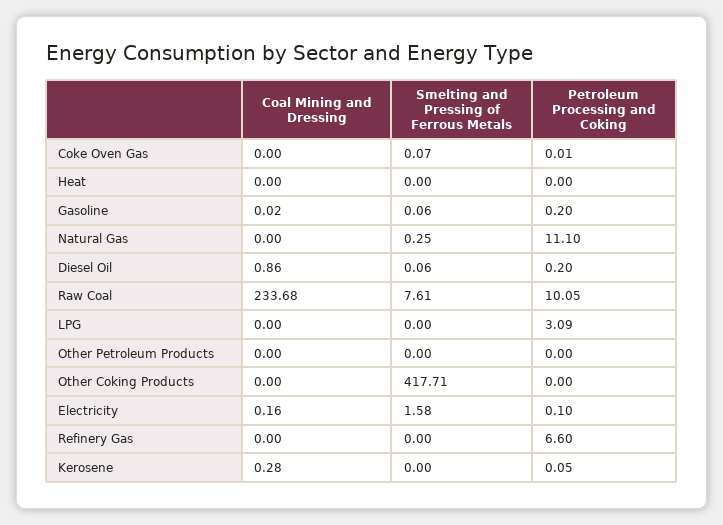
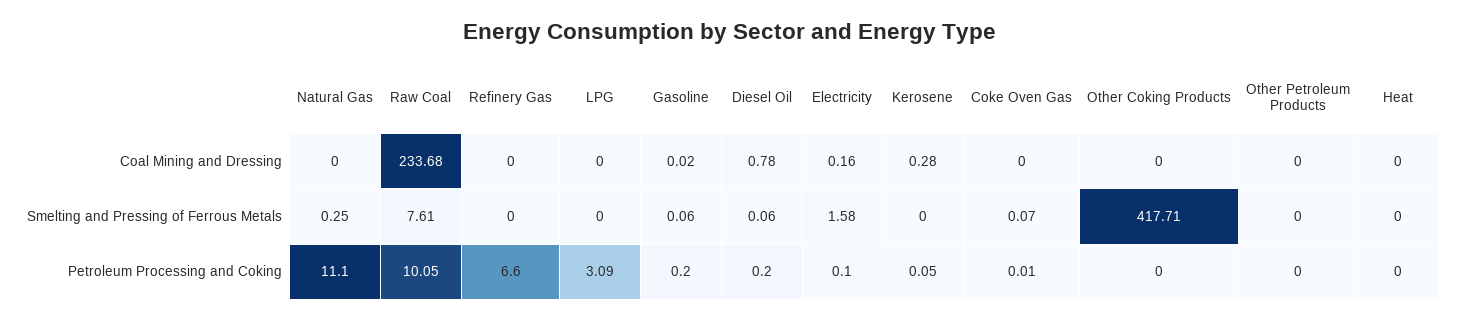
  {
    "Coal Mining and Dressing": {
      "Coke Oven Gas": 0,
      "Heat": 0,
      "Gasoline": 0.02,
      "Natural Gas": 0,
-     "Diesel Oil": 0.86,
+     "Diesel Oil": 0.78,
      "Raw Coal": 233.68,
      "LPG": 0,
      "Other Petroleum Products": 0,
      "Other Coking Products": 0,
      "Electricity": 0.16,
      "Refinery Gas": 0,
      "Kerosene": 0.28
    },
    "Smelting and Pressing of Ferrous Metals": {
      "Coke Oven Gas": 0.07,
      "Heat": 0,
      "Gasoline": 0.06,
      "Natural Gas": 0.25,
      "Diesel Oil": 0.06,
      "Raw Coal": 7.61,
      "LPG": 0,
      "Other Petroleum Products": 0,
      "Other Coking Products": 417.71,
      "Electricity": 1.58,
      "Refinery Gas": 0,
      "Kerosene": 0
    },
    "Petroleum Processing and Coking": {
      "Coke Oven Gas": 0.01,
      "Heat": 0,
      "Gasoline": 0.2,
      "Natural Gas": 11.1,
      "Diesel Oil": 0.2,
      "Raw Coal": 10.05,
      "LPG": 3.09,
      "Other Petroleum Products": 0,
      "Other Coking Products": 0,
      "Electricity": 0.1,
      "Refinery Gas": 6.6,
      "Kerosene": 0.05
    }
  }

